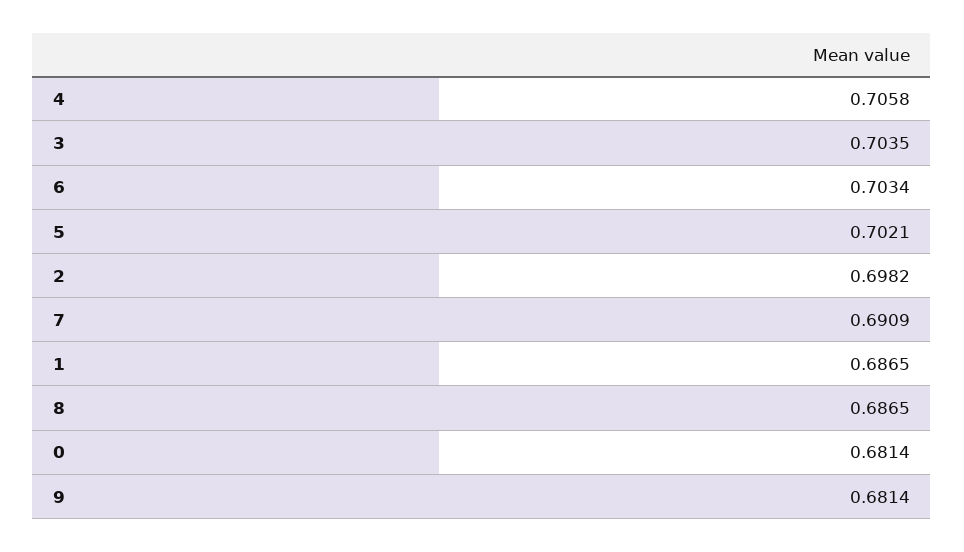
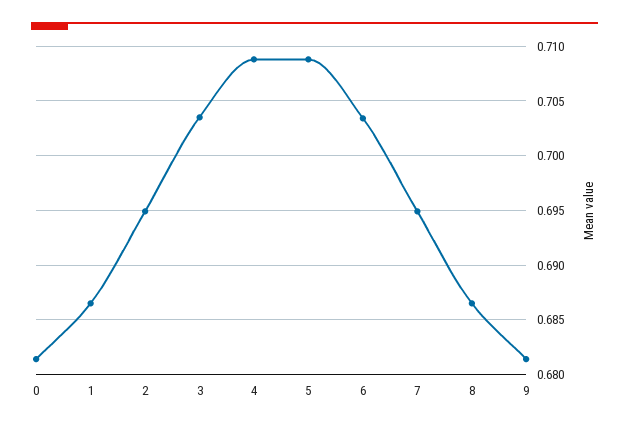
  {
-   "4": 0.7058,
+   "4": 0.709,
    "3": 0.7035,
    "6": 0.7034,
-   "5": 0.7021,
+   "5": 0.709,
-   "2": 0.6982,
+   "2": 0.695,
-   "7": 0.6909,
+   "7": 0.695,
    "1": 0.6865,
    "8": 0.6865,
    "0": 0.6814,
    "9": 0.6814
  }

